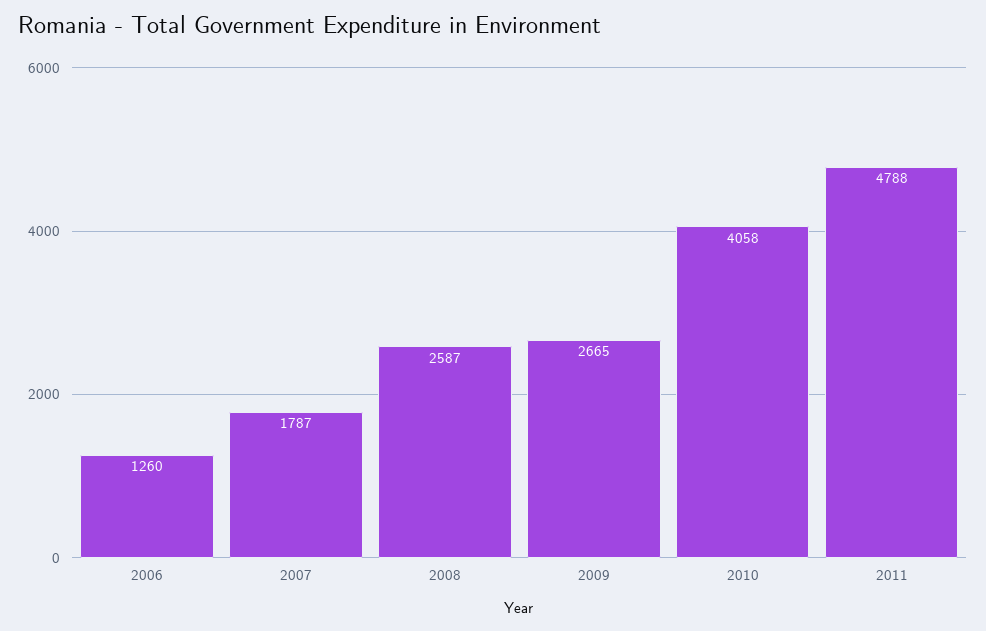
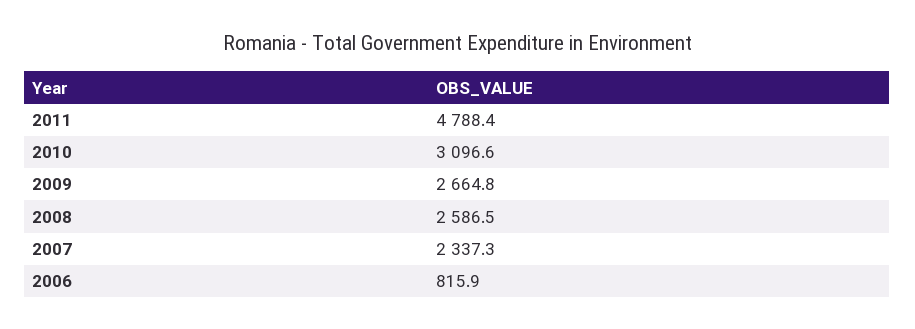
  {
-   "2006": 1260,
+   "2006": 815.9,
-   "2007": 1787,
+   "2007": 2337.3,
    "2008": 2586.5,
    "2009": 2664.8,
-   "2010": 4058,
+   "2010": 3096.6,
    "2011": 4788.4
  }

